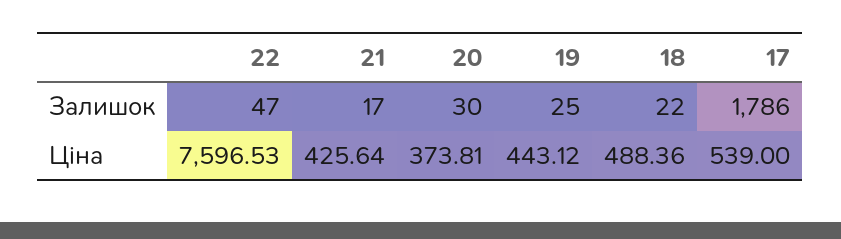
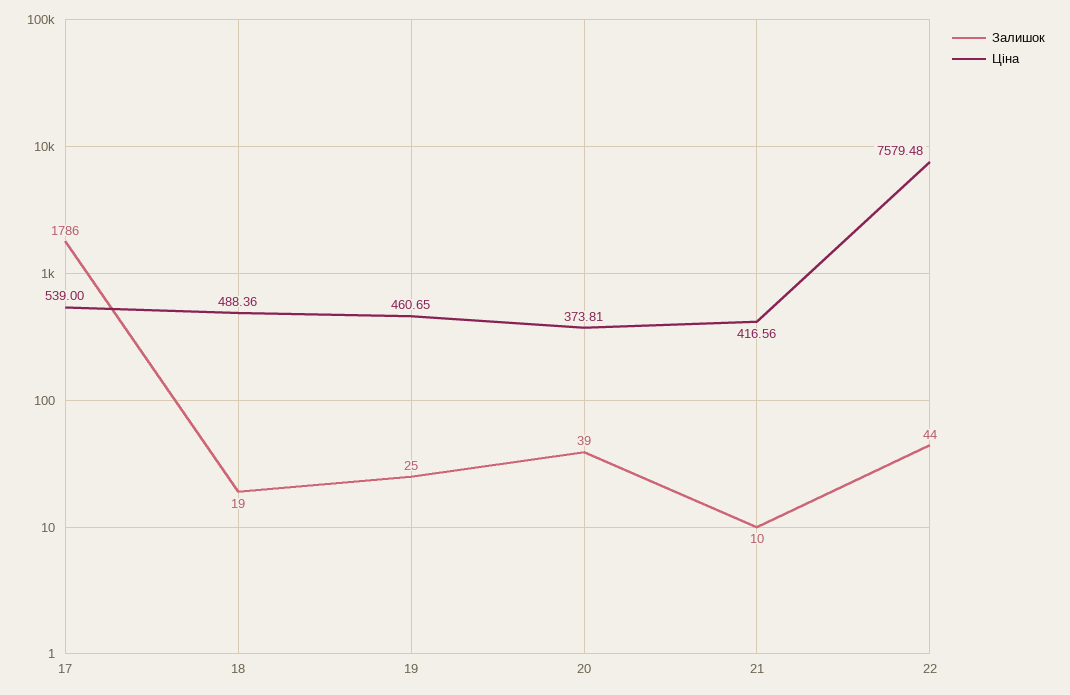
  {
    "Залишок": {
-     "22": 47,
+     "22": 44,
-     "21": 17,
+     "21": 10,
-     "20": 30,
+     "20": 39,
      "19": 25,
-     "18": 22,
+     "18": 19,
      "17": 1786
    },
    "Ціна": {
-     "22": 7596.53,
+     "22": 7579.48,
-     "21": 425.64,
+     "21": 416.56,
      "20": 373.81,
-     "19": 443.12,
+     "19": 460.65,
      "18": 488.36,
      "17": 539
    }
  }

